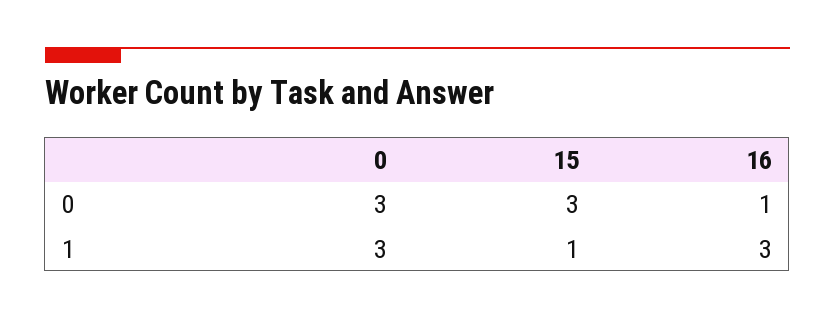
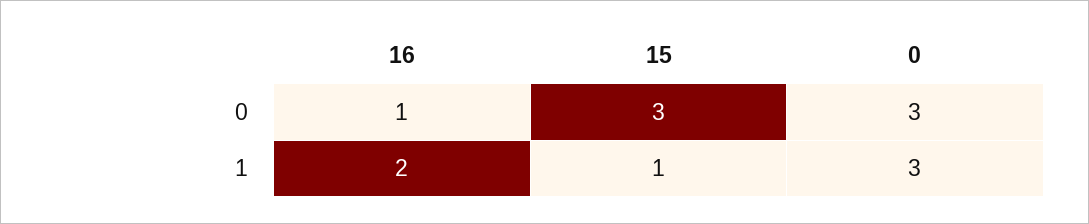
  {
    "0": {
      "0": 3,
      "1": 3
    },
    "15": {
      "0": 3,
      "1": 1
    },
    "16": {
      "0": 1,
-     "1": 3
+     "1": 2
    }
  }

